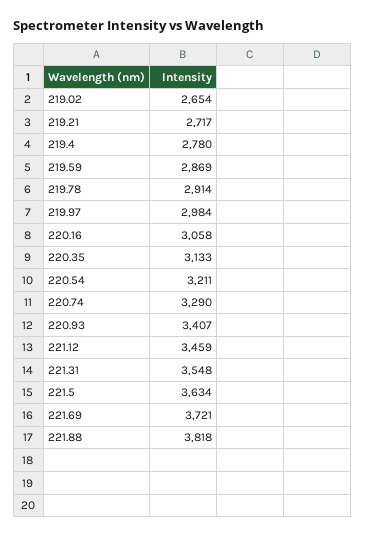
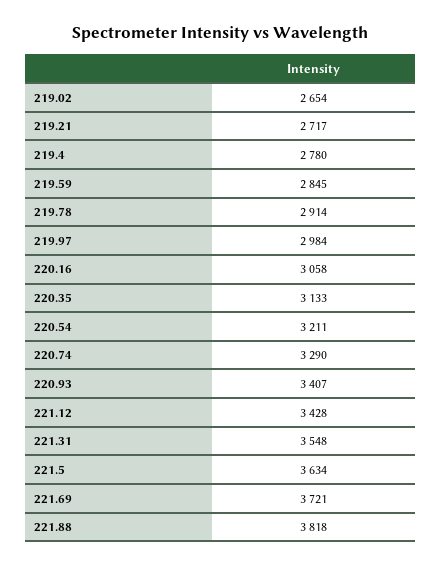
  {
    "219.02": 2654,
    "219.21": 2717,
    "219.4": 2780,
-   "219.59": 2869,
+   "219.59": 2845,
    "219.78": 2914,
    "219.97": 2984,
    "220.16": 3058,
    "220.35": 3133,
    "220.54": 3211,
    "220.74": 3290,
    "220.93": 3407,
-   "221.12": 3459,
+   "221.12": 3428,
    "221.31": 3548,
    "221.5": 3634,
    "221.69": 3721,
    "221.88": 3818
  }

